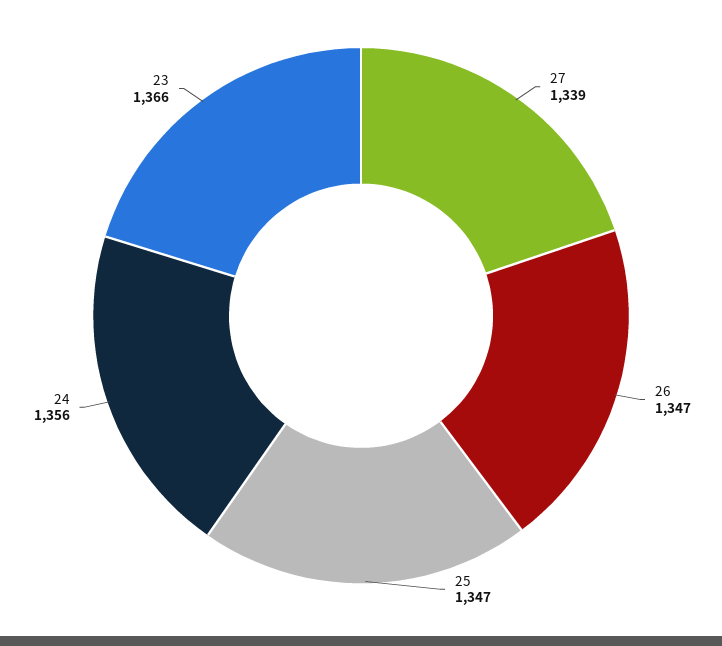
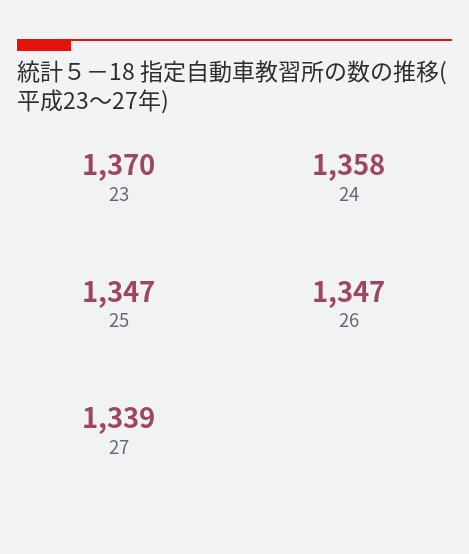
  {
    "27": 1339,
    "26": 1347,
    "25": 1347,
-   "24": 1356,
+   "24": 1358,
-   "23": 1366
+   "23": 1370
  }

